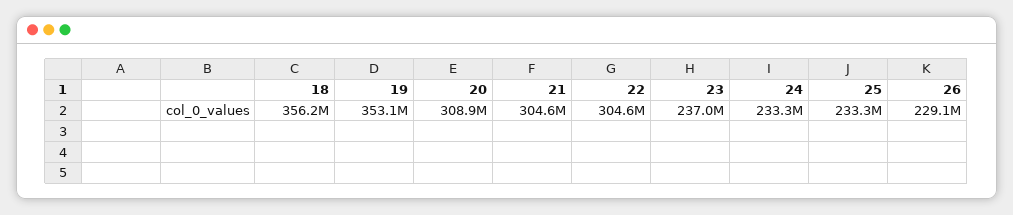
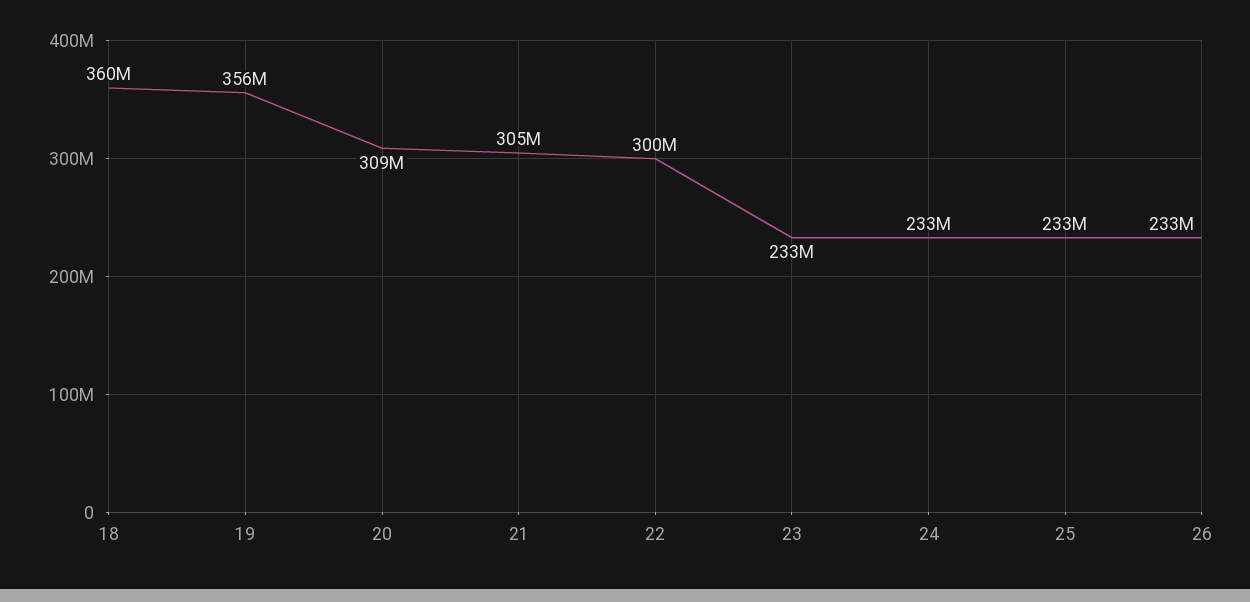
  {
-   "18": 356200000,
+   "18": 360000000,
-   "19": 353100000,
+   "19": 356000000,
    "20": 308900000,
    "21": 304600000,
-   "22": 304600000,
+   "22": 300000000,
-   "23": 237000000,
+   "23": 233000000,
    "24": 233300000,
    "25": 233300000,
-   "26": 229100000
+   "26": 233000000
  }

